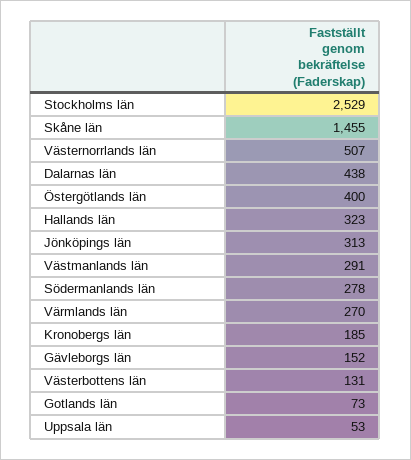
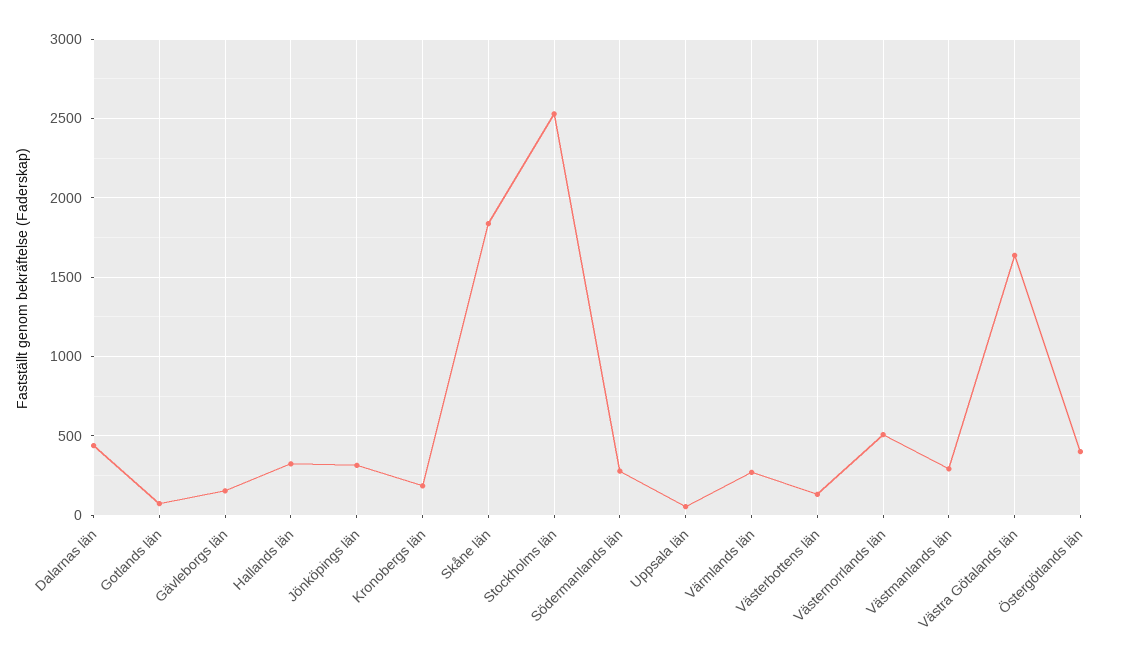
  {
    "Stockholms län": 2529,
-   "Skåne län": 1455,
+   "Skåne län": 1850,
    "Västernorrlands län": 507,
    "Dalarnas län": 438,
    "Östergötlands län": 400,
    "Hallands län": 323,
    "Jönköpings län": 313,
    "Västmanlands län": 291,
    "Södermanlands län": 278,
    "Värmlands län": 270,
    "Kronobergs län": 185,
    "Gävleborgs län": 152,
    "Västerbottens län": 131,
    "Gotlands län": 73,
-   "Uppsala län": 53
+   "Uppsala län": 53,
+   "Västra Götalands län": 1650
  }

